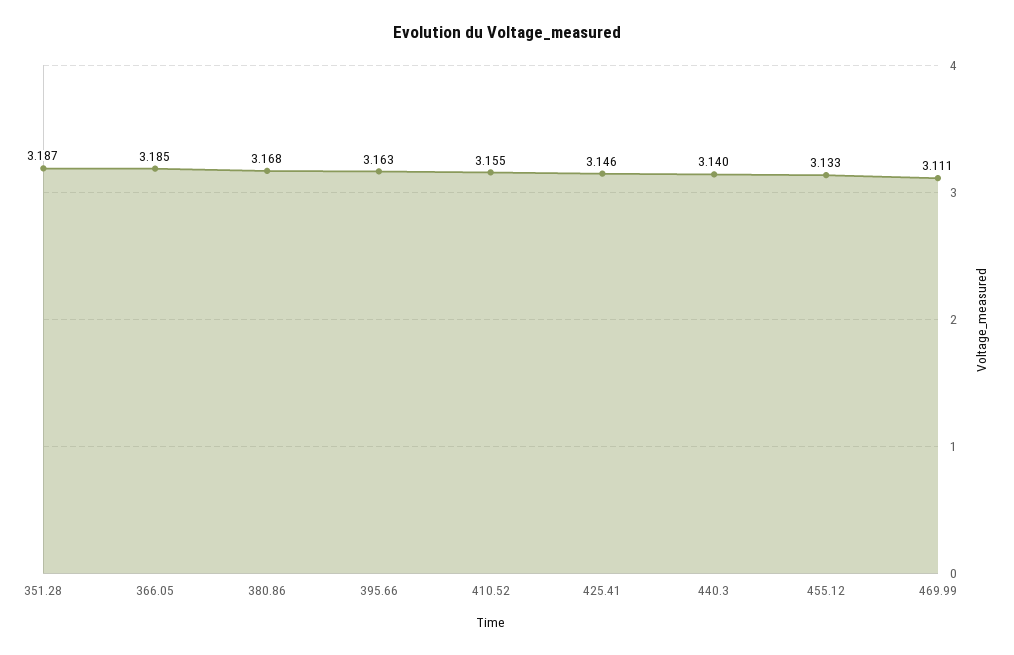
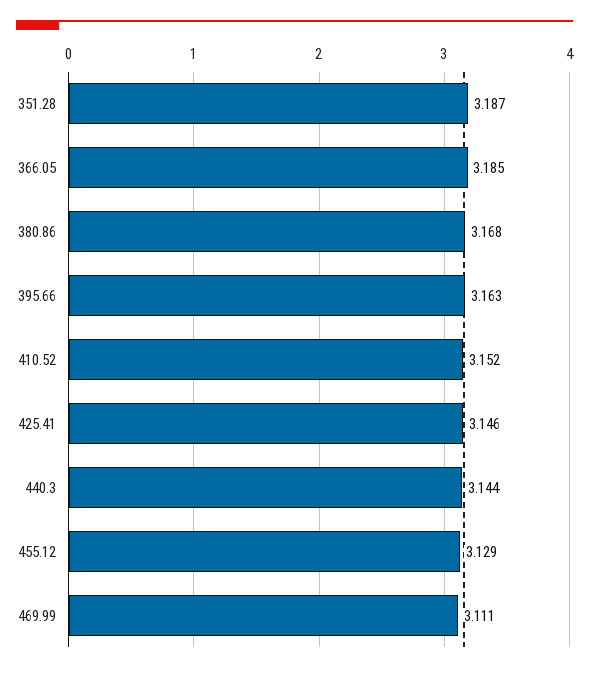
  {
    "351.28": 3.187,
    "366.05": 3.185,
    "380.86": 3.168,
    "395.66": 3.163,
-   "410.52": 3.155,
+   "410.52": 3.152,
    "425.41": 3.146,
-   "440.3": 3.14,
+   "440.3": 3.144,
-   "455.12": 3.133,
+   "455.12": 3.129,
    "469.99": 3.111
  }

